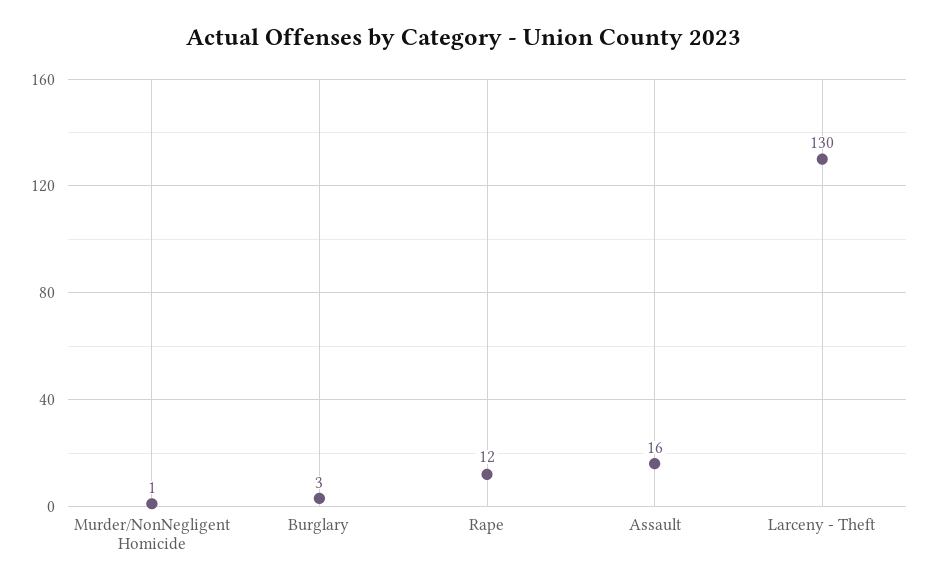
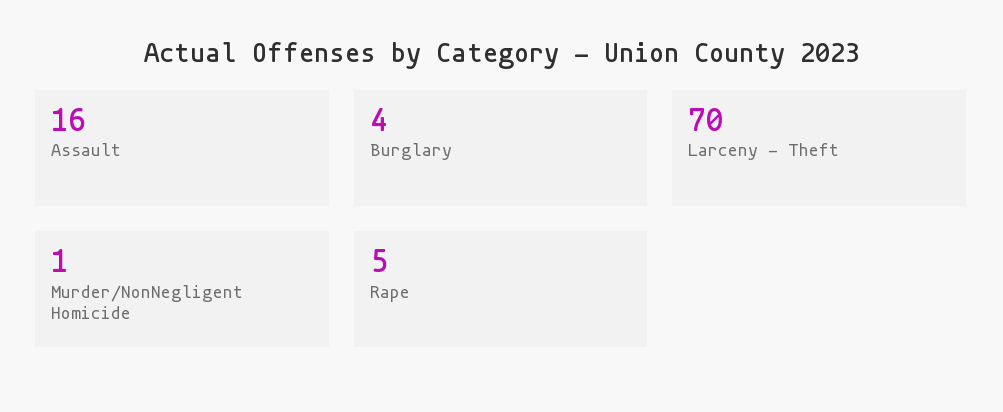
  {
    "Murder/NonNegligent Homicide": 1,
-   "Burglary": 3,
+   "Burglary": 4,
-   "Rape": 12,
+   "Rape": 5,
    "Assault": 16,
-   "Larceny - Theft": 130
+   "Larceny - Theft": 70
  }

